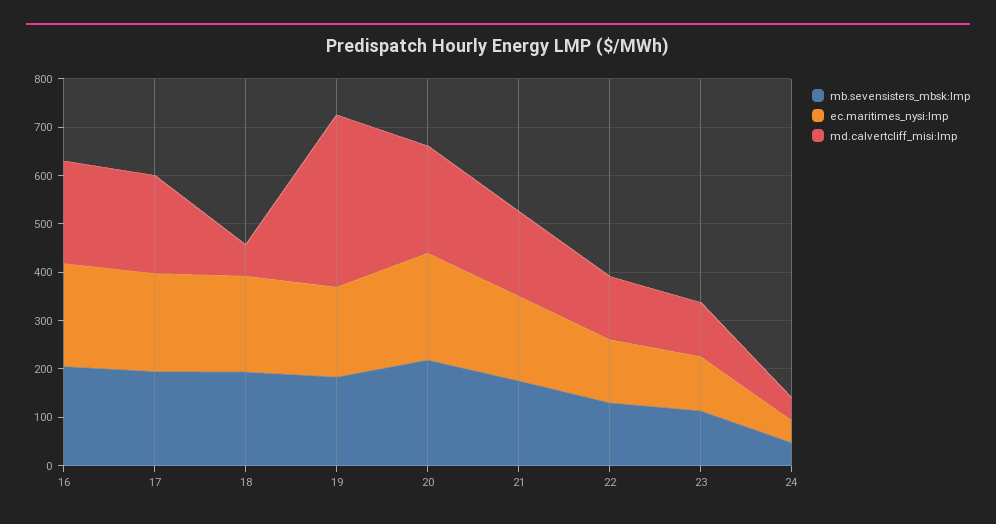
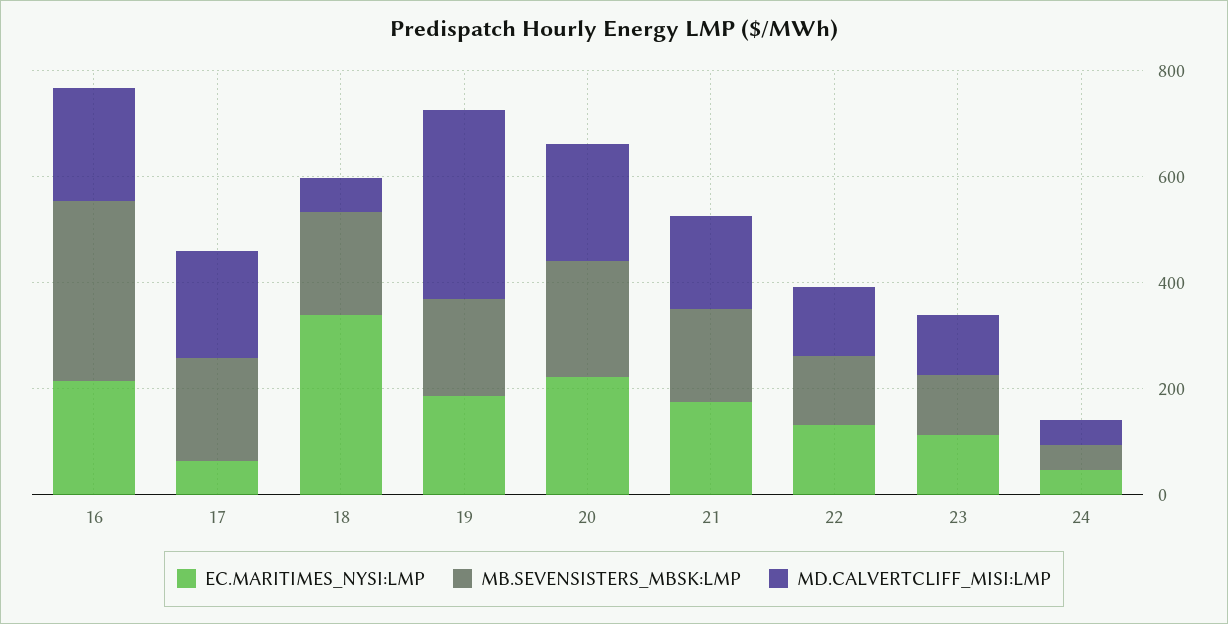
  {
    "mb.sevensisters_mbsk:lmp": {
-     "16": 200,
+     "16": 350,
      "17": 200,
      "18": 200,
      "19": 180,
      "20": 220,
      "21": 180,
      "22": 120,
      "23": 120,
      "24": 40
    },
    "ec.maritimes_nysi:lmp": {
      "16": 220,
-     "17": 200,
+     "17": 50,
-     "18": 200,
+     "18": 350,
      "19": 180,
      "20": 220,
      "21": 180,
      "22": 140,
      "23": 120,
      "24": 40
    },
    "md.calvertcliff_misi:lmp": {
      "16": 220,
      "17": 200,
      "18": 60,
      "19": 360,
      "20": 220,
      "21": 180,
      "22": 140,
      "23": 120,
      "24": 40
    }
  }

